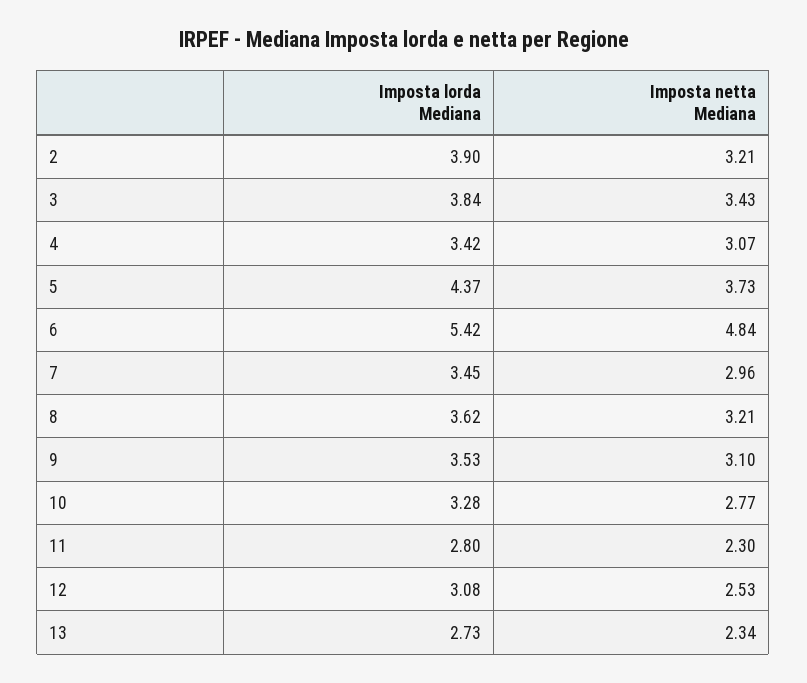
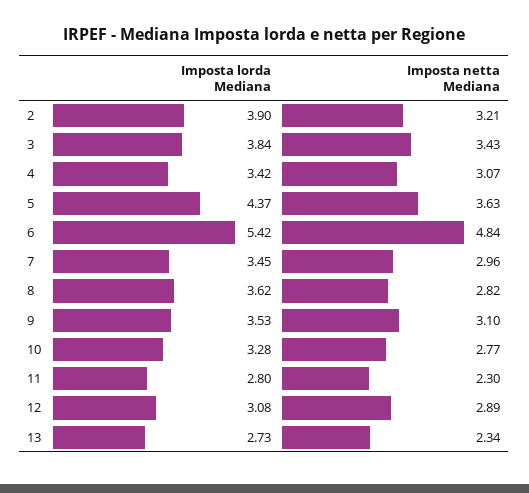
  {
    "Imposta lorda Mediana": {
      "2": 3.9,
      "3": 3.84,
      "4": 3.42,
      "5": 4.37,
      "6": 5.42,
      "7": 3.45,
      "8": 3.62,
      "9": 3.53,
      "10": 3.28,
      "11": 2.8,
      "12": 3.08,
      "13": 2.73
    },
    "Imposta netta Mediana": {
      "2": 3.21,
      "3": 3.43,
      "4": 3.07,
-     "5": 3.73,
+     "5": 3.63,
      "6": 4.84,
      "7": 2.96,
-     "8": 3.21,
+     "8": 2.82,
      "9": 3.1,
      "10": 2.77,
      "11": 2.3,
-     "12": 2.53,
+     "12": 2.89,
      "13": 2.34
    }
  }

